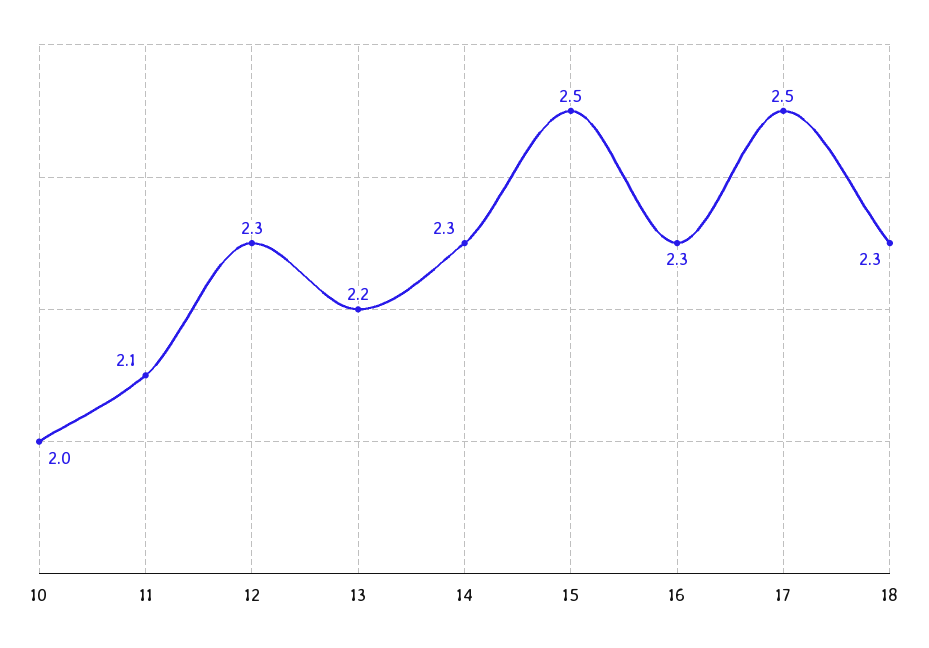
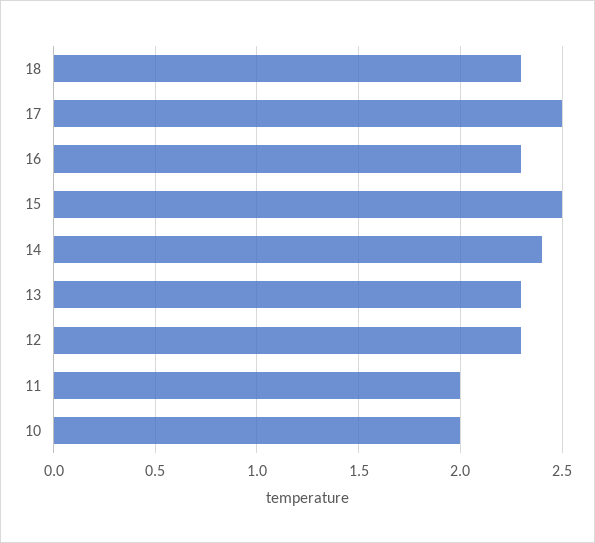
  {
    "10": 2,
-   "11": 2.1,
+   "11": 2,
    "12": 2.3,
-   "13": 2.2,
+   "13": 2.3,
-   "14": 2.3,
+   "14": 2.4,
    "15": 2.5,
    "16": 2.3,
    "17": 2.5,
    "18": 2.3
  }

